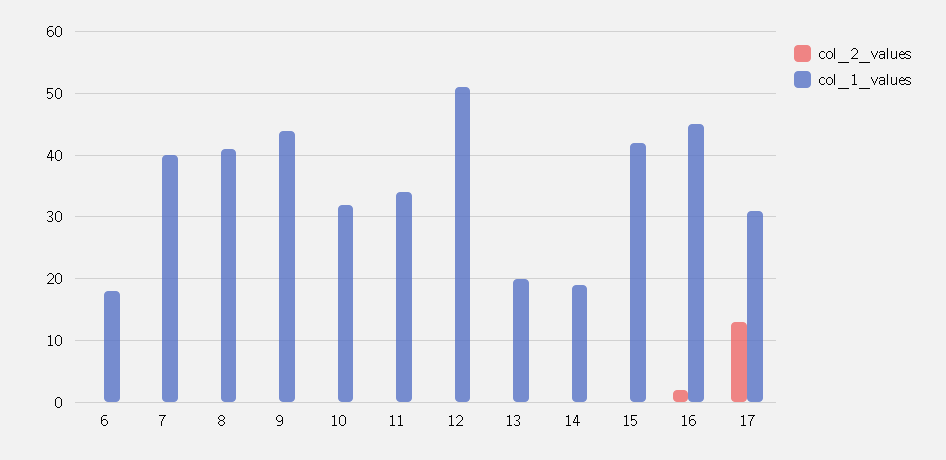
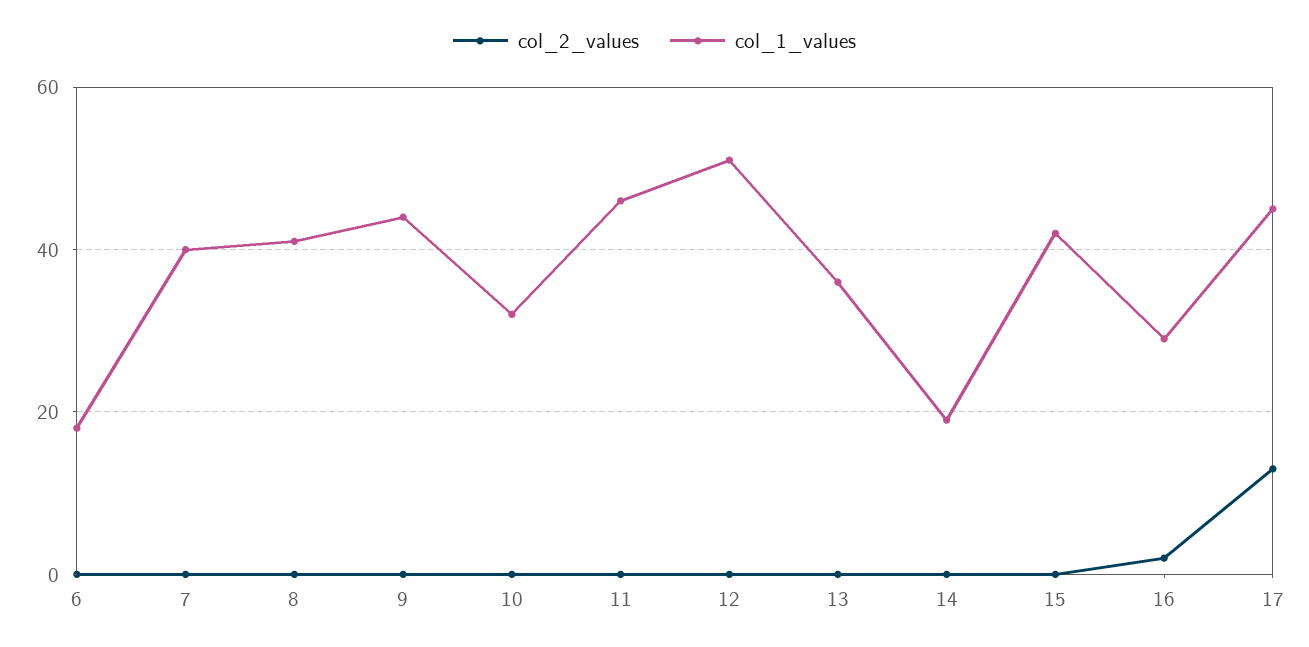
  {
    "col_2_values": {
      "6": 0,
      "7": 0,
      "8": 0,
      "9": 0,
      "10": 0,
      "11": 0,
      "12": 0,
      "13": 0,
      "14": 0,
      "15": 0,
      "16": 2,
      "17": 13
    },
    "col_1_values": {
      "6": 18,
      "7": 40,
      "8": 41,
      "9": 44,
      "10": 32,
-     "11": 34,
+     "11": 45,
      "12": 51,
-     "13": 20,
+     "13": 35,
      "14": 19,
      "15": 42,
-     "16": 45,
+     "16": 30,
-     "17": 31
+     "17": 45
    }
  }

